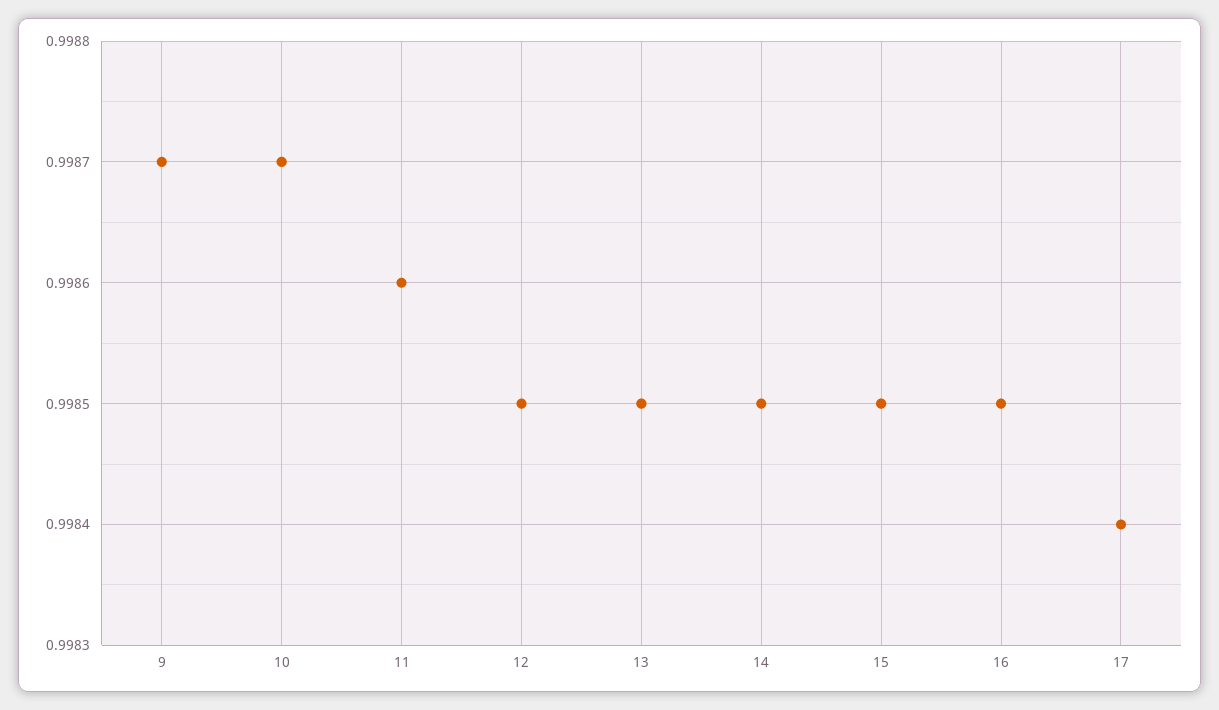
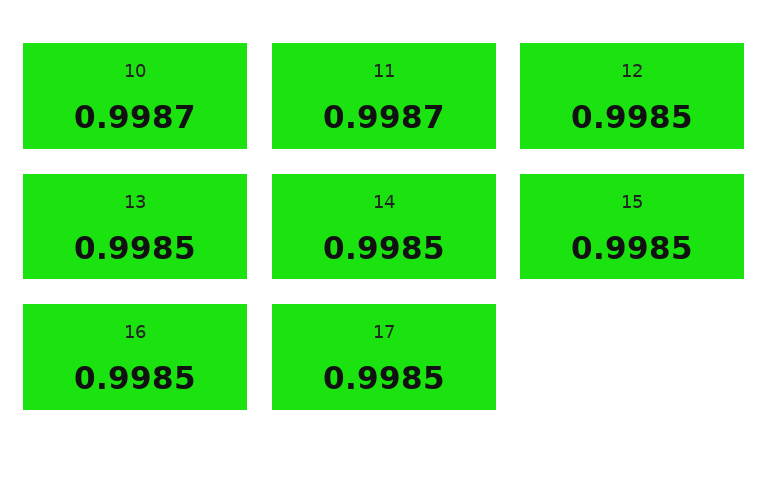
  {
-   "9": 0.9987,
    "10": 0.9987,
-   "11": 0.9986,
+   "11": 0.9987,
    "12": 0.9985,
    "13": 0.9985,
    "14": 0.9985,
    "15": 0.9985,
    "16": 0.9985,
-   "17": 0.9984
+   "17": 0.9985
  }

